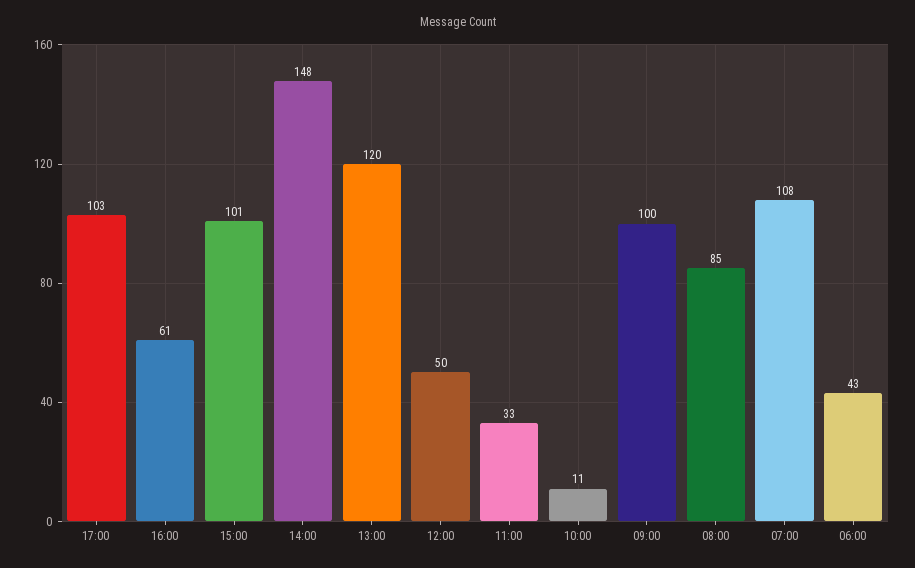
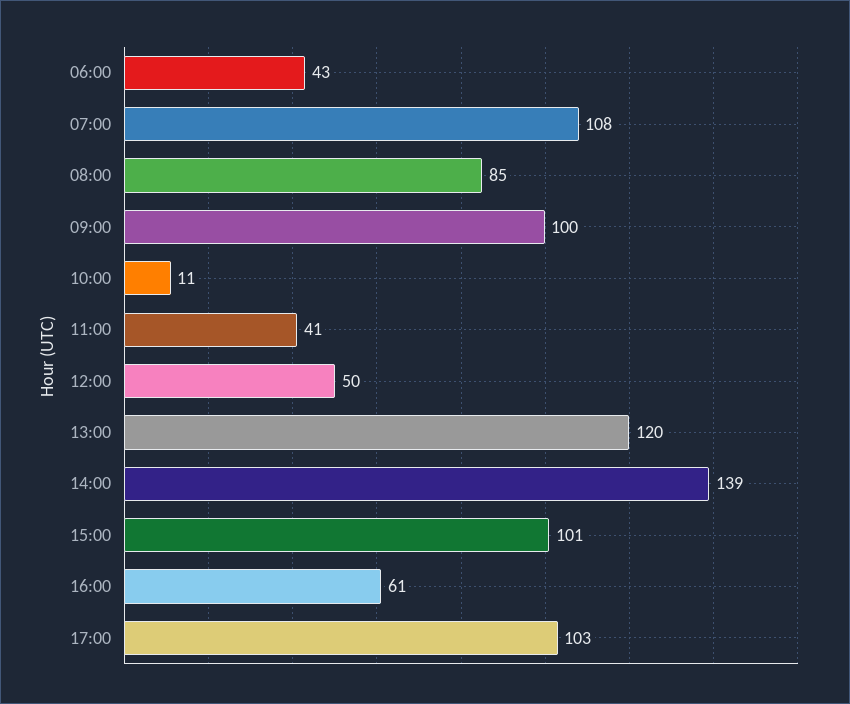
  {
    "17:00": 103,
    "16:00": 61,
    "15:00": 101,
-   "14:00": 148,
+   "14:00": 139,
    "13:00": 120,
    "12:00": 50,
-   "11:00": 33,
+   "11:00": 41,
    "10:00": 11,
    "09:00": 100,
    "08:00": 85,
    "07:00": 108,
    "06:00": 43
  }

